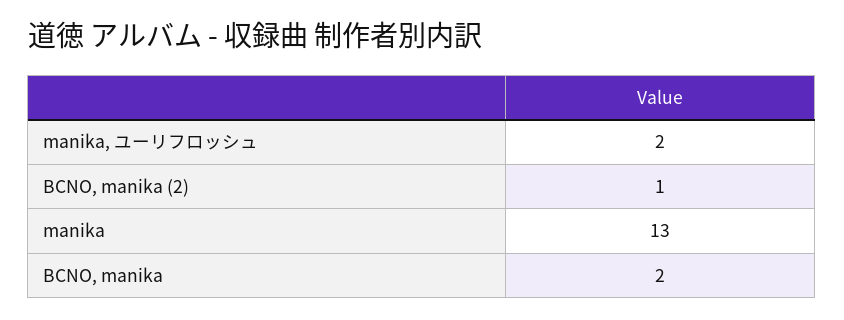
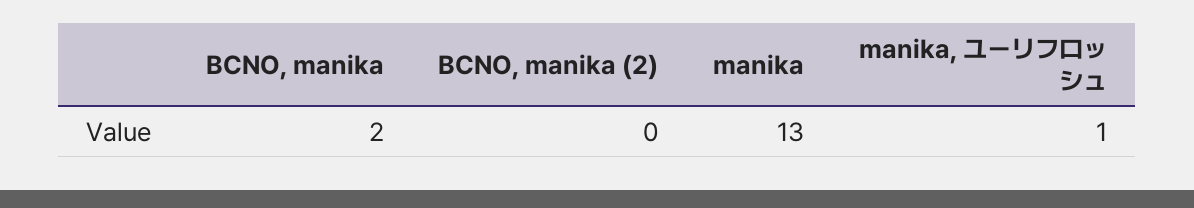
  {
-   "manika, ユーリフロッシュ": 2,
+   "manika, ユーリフロッシュ": 1,
-   "BCNO, manika (2)": 1,
+   "BCNO, manika (2)": 0,
    "manika": 13,
    "BCNO, manika": 2
  }

